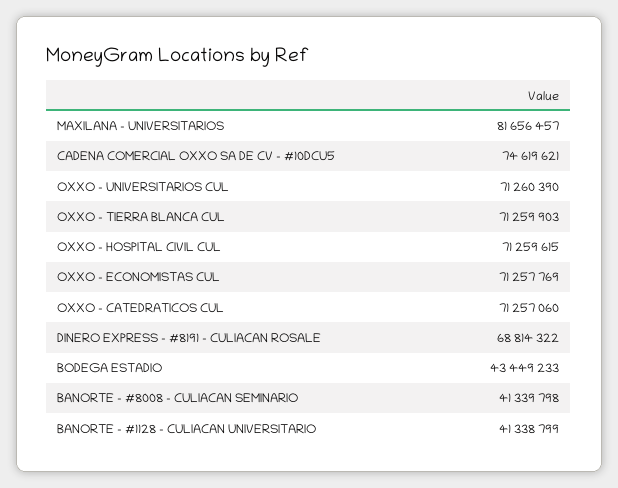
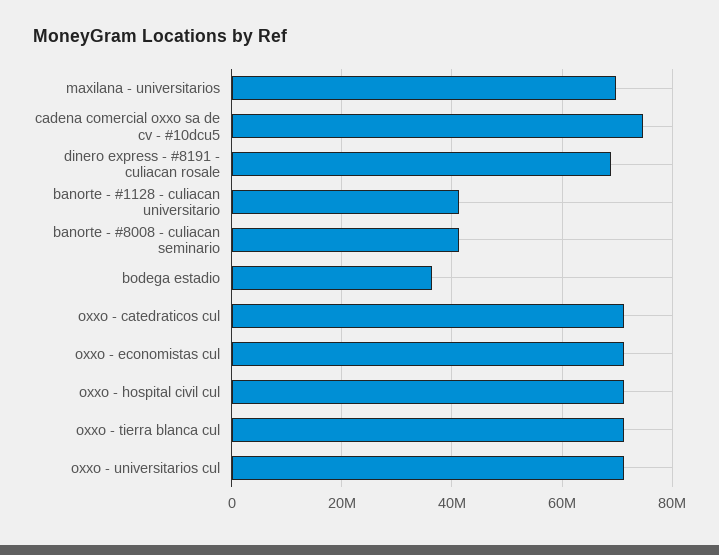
  {
-   "MAXILANA - UNIVERSITARIOS": 81656457,
+   "MAXILANA - UNIVERSITARIOS": 70000000,
    "CADENA COMERCIAL OXXO SA DE CV - #10DCU5": 74619621,
    "OXXO - UNIVERSITARIOS CUL": 71260390,
    "OXXO - TIERRA BLANCA CUL": 71259903,
    "OXXO - HOSPITAL CIVIL CUL": 71259615,
    "OXXO - ECONOMISTAS CUL": 71257769,
    "OXXO - CATEDRATICOS CUL": 71257060,
    "DINERO EXPRESS - #8191 - CULIACAN ROSALE": 68814322,
-   "BODEGA ESTADIO": 43449233,
+   "BODEGA ESTADIO": 36000000,
    "BANORTE - #8008 - CULIACAN SEMINARIO": 41339798,
    "BANORTE - #1128 - CULIACAN UNIVERSITARIO": 41338799
  }

